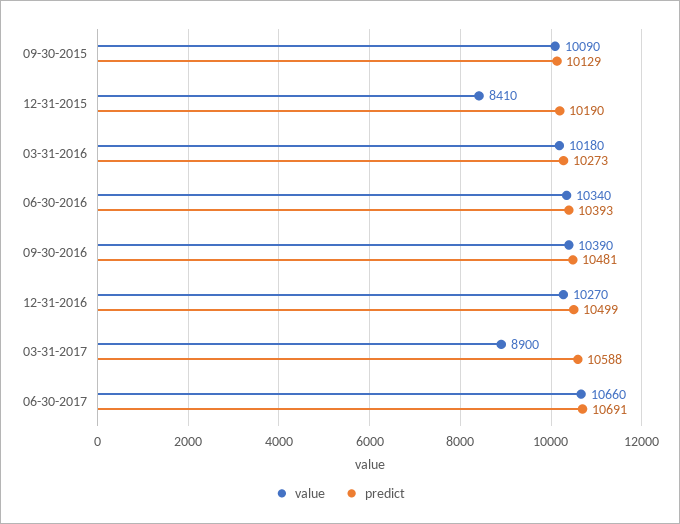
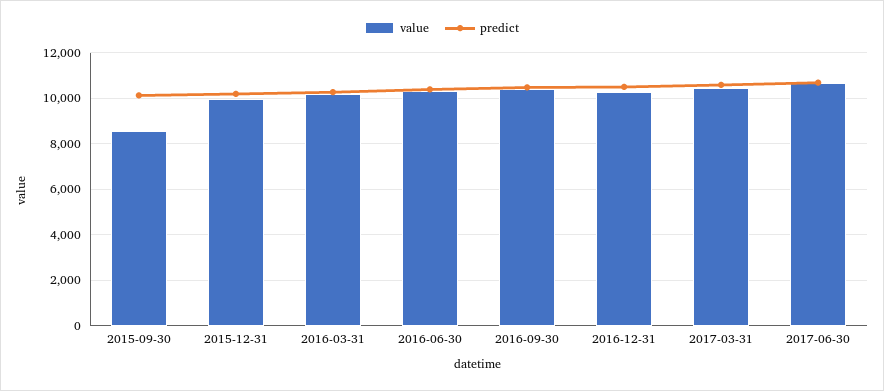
  {
    "value": {
-     "09-30-2015": 10090,
+     "09-30-2015": 8500,
-     "12-31-2015": 8410,
+     "12-31-2015": 10000,
      "03-31-2016": 10180,
      "06-30-2016": 10340,
      "09-30-2016": 10390,
      "12-31-2016": 10270,
-     "03-31-2017": 8900,
+     "03-31-2017": 10500,
      "06-30-2017": 10660
    },
    "predict": {
      "09-30-2015": 10129,
      "12-31-2015": 10190,
      "03-31-2016": 10273,
      "06-30-2016": 10393,
      "09-30-2016": 10481,
      "12-31-2016": 10499,
      "03-31-2017": 10588,
      "06-30-2017": 10691
    }
  }

